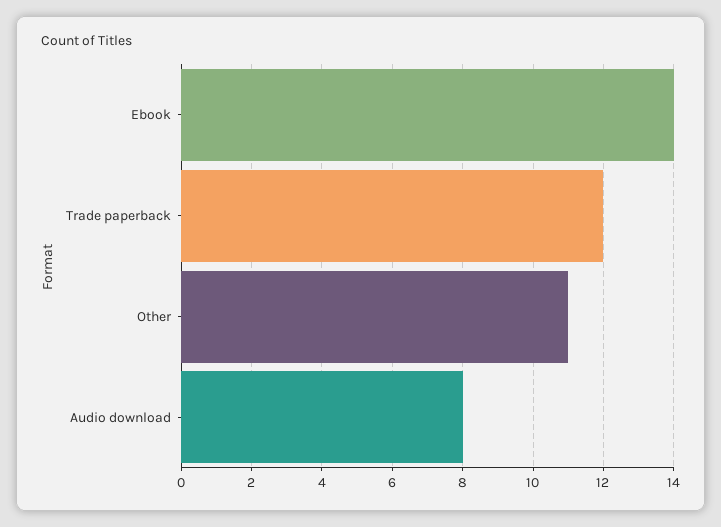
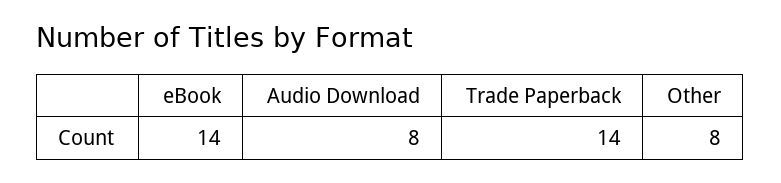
  {
    "Ebook": 14,
-   "Trade paperback": 12,
+   "Trade paperback": 14,
-   "Other": 11,
+   "Other": 8,
    "Audio download": 8
  }

